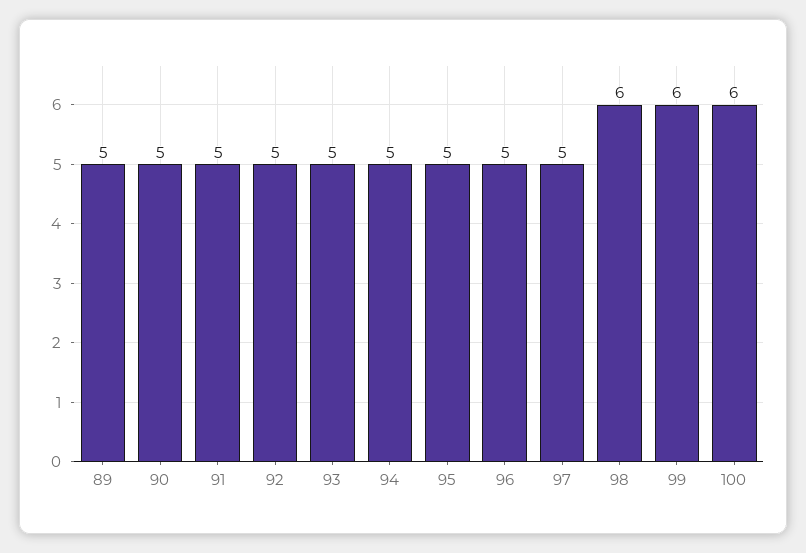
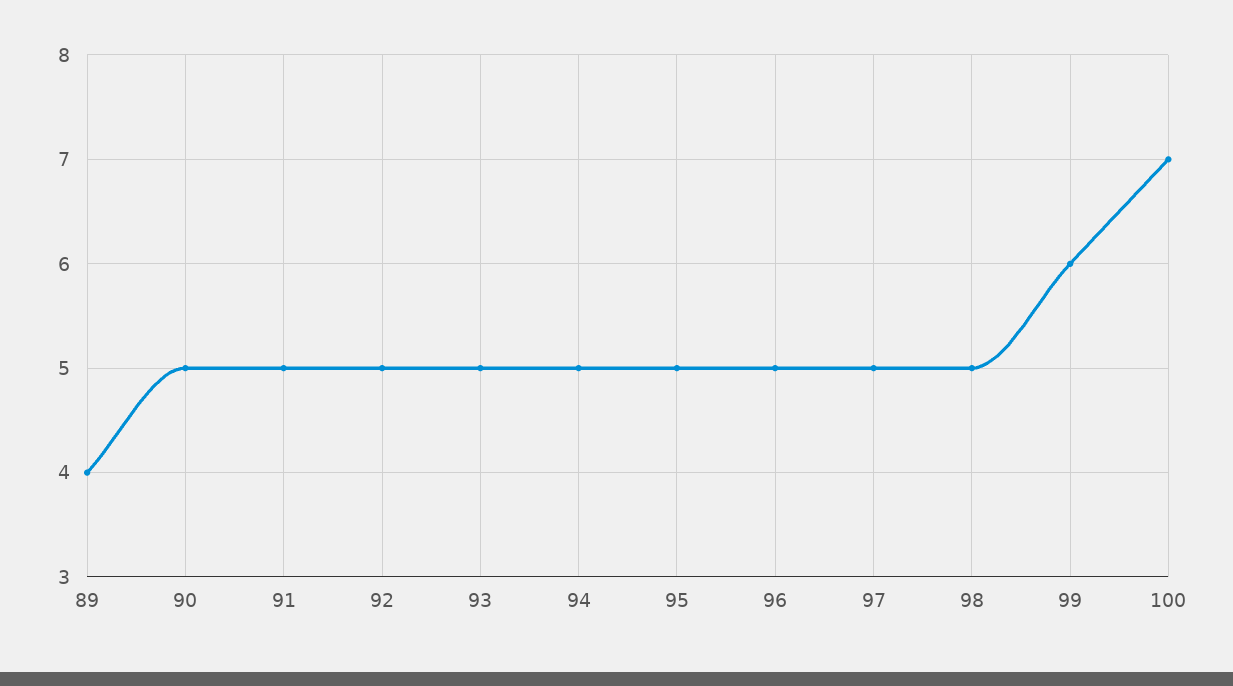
  {
-   "89": 5,
+   "89": 4,
    "90": 5,
    "91": 5,
    "92": 5,
    "93": 5,
    "94": 5,
    "95": 5,
    "96": 5,
    "97": 5,
-   "98": 6,
+   "98": 5,
    "99": 6,
-   "100": 6
+   "100": 7
  }

